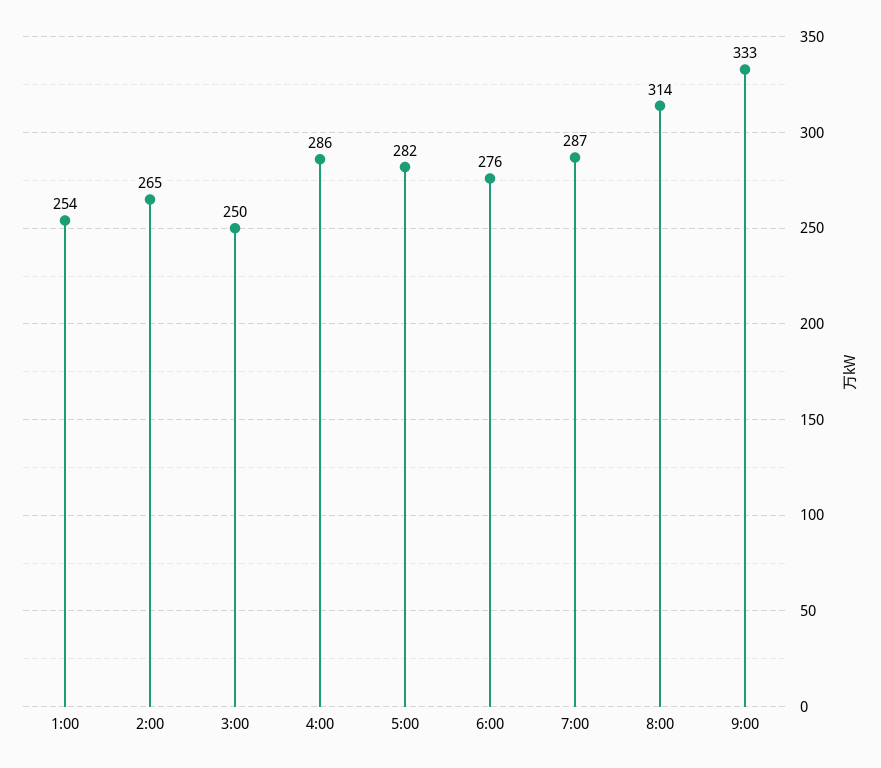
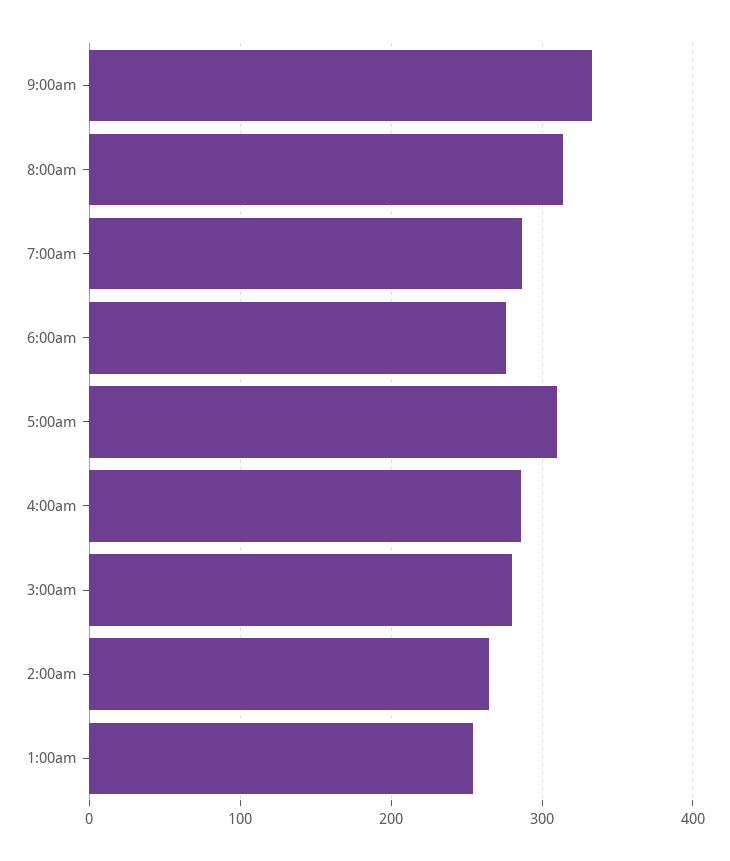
  {
    "1:00": 254,
    "2:00": 265,
-   "3:00": 250,
+   "3:00": 280,
    "4:00": 286,
-   "5:00": 282,
+   "5:00": 310,
    "6:00": 276,
    "7:00": 287,
    "8:00": 314,
    "9:00": 333
  }

